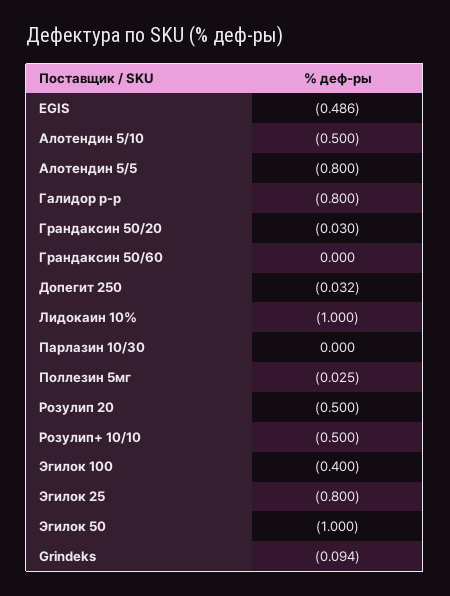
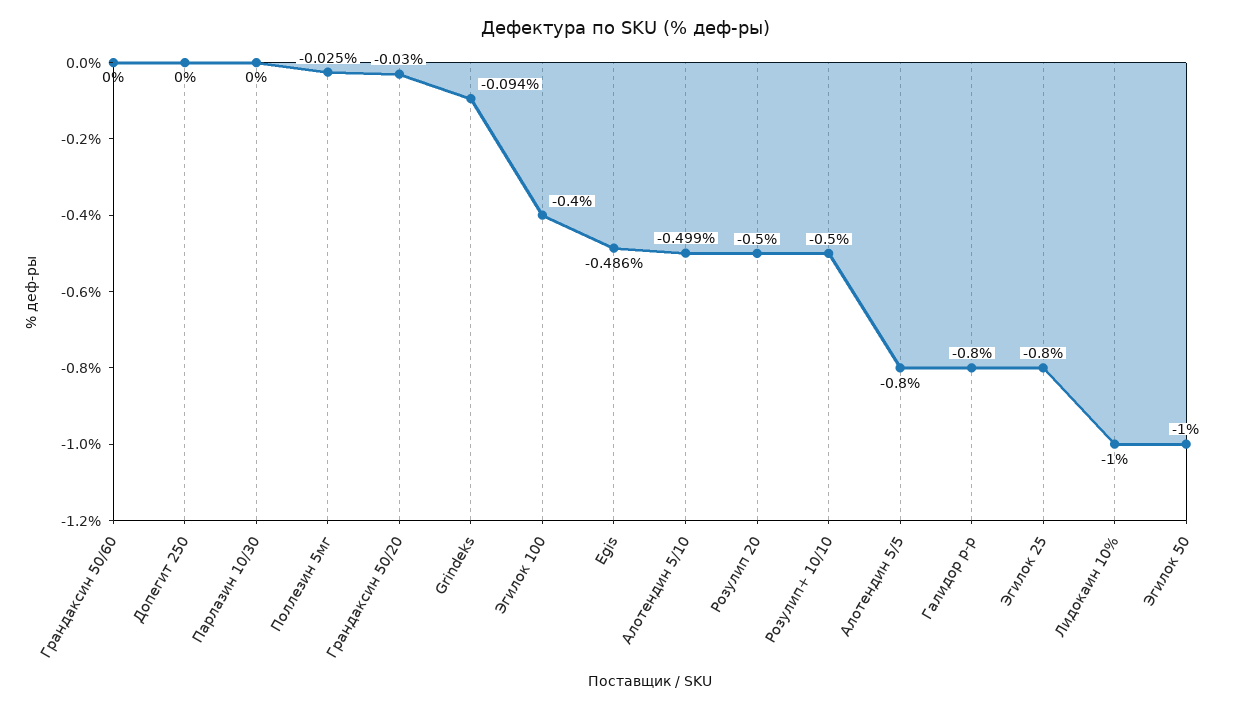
  {
    "EGIS": -0.486,
-   "Алотендин 5/10": -0.5,
+   "Алотендин 5/10": -0.499,
    "Алотендин 5/5": -0.8,
    "Галидор р-р": -0.8,
    "Грандаксин 50/20": -0.03,
    "Грандаксин 50/60": 0,
-   "Допегит 250": -0.032,
+   "Допегит 250": 0,
    "Лидокаин 10%": -1,
    "Парлазин 10/30": 0,
    "Поллезин 5мг": -0.025,
    "Розулип 20": -0.5,
    "Розулип+ 10/10": -0.5,
    "Эгилок 100": -0.4,
    "Эгилок 25": -0.8,
    "Эгилок 50": -1,
    "Grindeks": -0.094
  }

